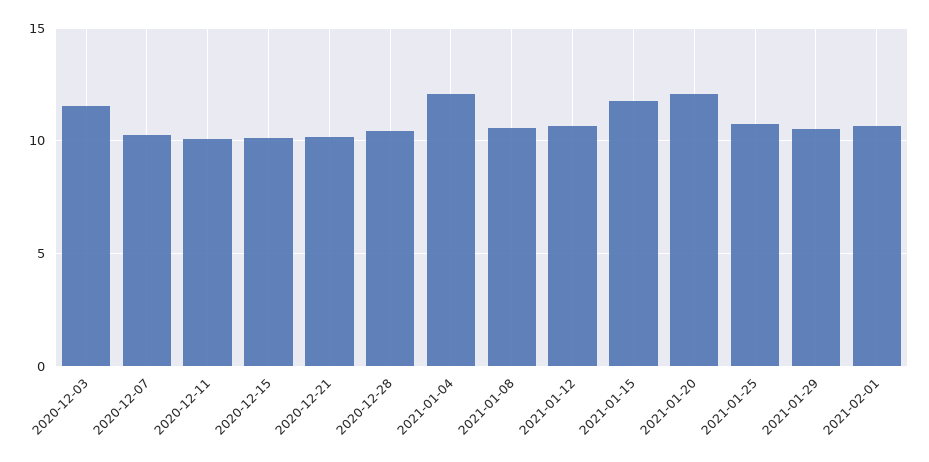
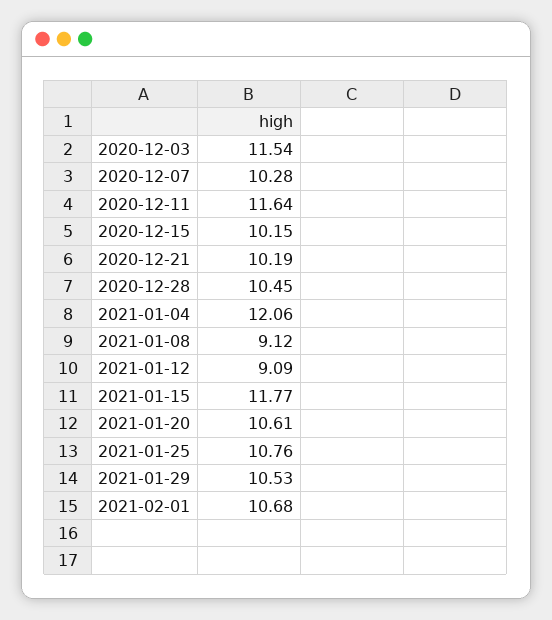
  {
    "2020-12-03": 11.54,
    "2020-12-07": 10.28,
-   "2020-12-11": 10,
+   "2020-12-11": 11.64,
    "2020-12-15": 10.15,
    "2020-12-21": 10.19,
    "2020-12-28": 10.45,
    "2021-01-04": 12.06,
-   "2021-01-08": 10.5,
+   "2021-01-08": 9.12,
-   "2021-01-12": 10.5,
+   "2021-01-12": 9.09,
    "2021-01-15": 11.77,
-   "2021-01-20": 12,
+   "2021-01-20": 10.61,
    "2021-01-25": 10.76,
    "2021-01-29": 10.53,
    "2021-02-01": 10.68
  }

